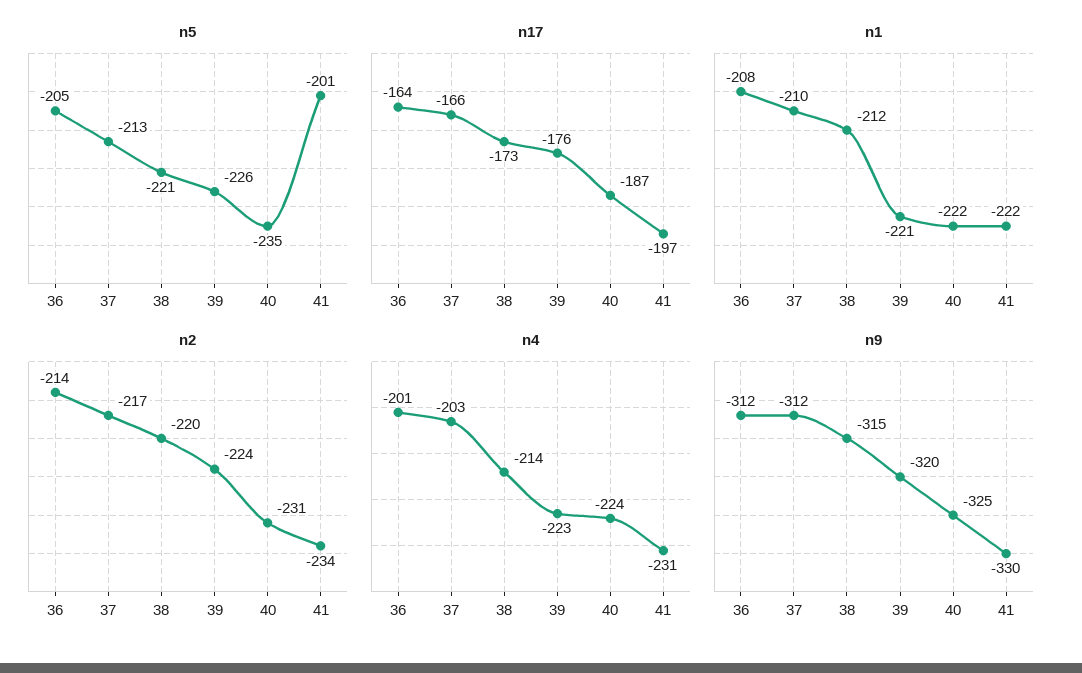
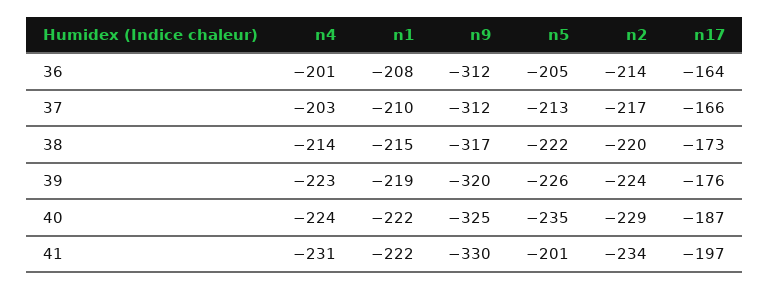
  {
    "n5": {
      "36": -205,
      "37": -213,
-     "38": -221,
+     "38": -222,
      "39": -226,
      "40": -235,
      "41": -201
    },
    "n17": {
      "36": -164,
      "37": -166,
      "38": -173,
      "39": -176,
      "40": -187,
      "41": -197
    },
    "n1": {
      "36": -208,
      "37": -210,
-     "38": -212,
+     "38": -215,
-     "39": -221,
+     "39": -219,
      "40": -222,
      "41": -222
    },
    "n2": {
      "36": -214,
      "37": -217,
      "38": -220,
      "39": -224,
-     "40": -231,
+     "40": -229,
      "41": -234
    },
    "n4": {
      "36": -201,
      "37": -203,
      "38": -214,
      "39": -223,
      "40": -224,
      "41": -231
    },
    "n9": {
      "36": -312,
      "37": -312,
-     "38": -315,
+     "38": -317,
      "39": -320,
      "40": -325,
      "41": -330
    }
  }

